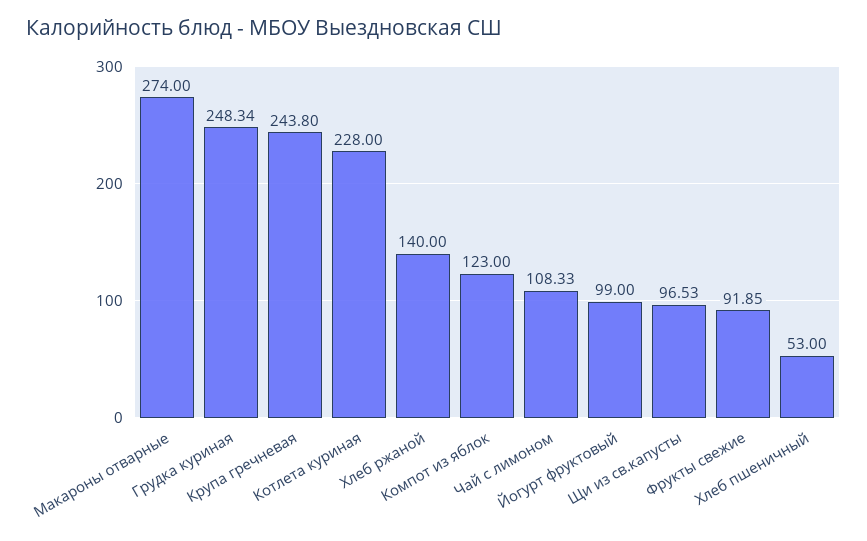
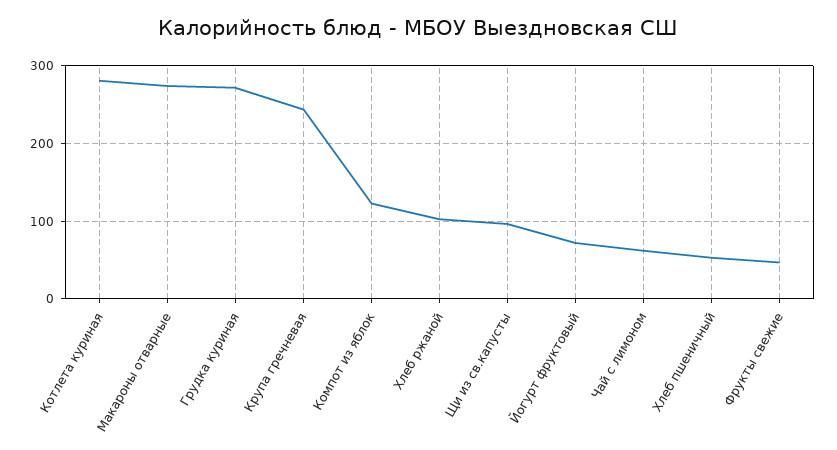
  {
    "Макароны отварные": 274,
-   "Грудка куриная": 248.34,
+   "Грудка куриная": 270,
    "Крупа гречневая": 243.8,
-   "Котлета куриная": 228,
+   "Котлета куриная": 280,
-   "Хлеб ржаной": 140,
+   "Хлеб ржаной": 100,
    "Компот из яблок": 123,
-   "Чай с лимоном": 108.33,
+   "Чай с лимоном": 60,
-   "Йогурт фруктовый": 99,
+   "Йогурт фруктовый": 70,
    "Щи из св.капусты": 96.53,
-   "Фрукты свежие": 91.85,
+   "Фрукты свежие": 50,
    "Хлеб пшеничный": 53
  }

